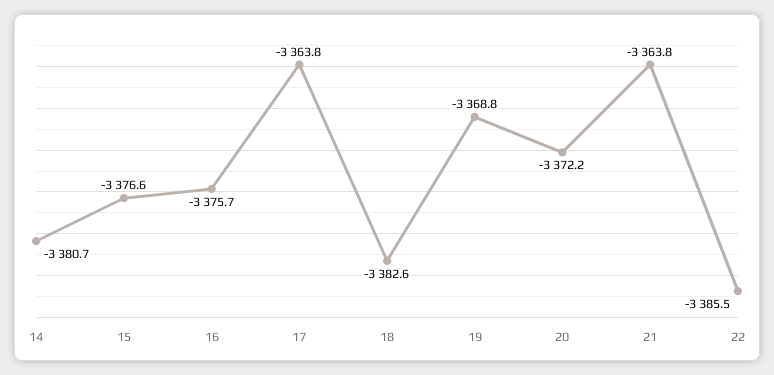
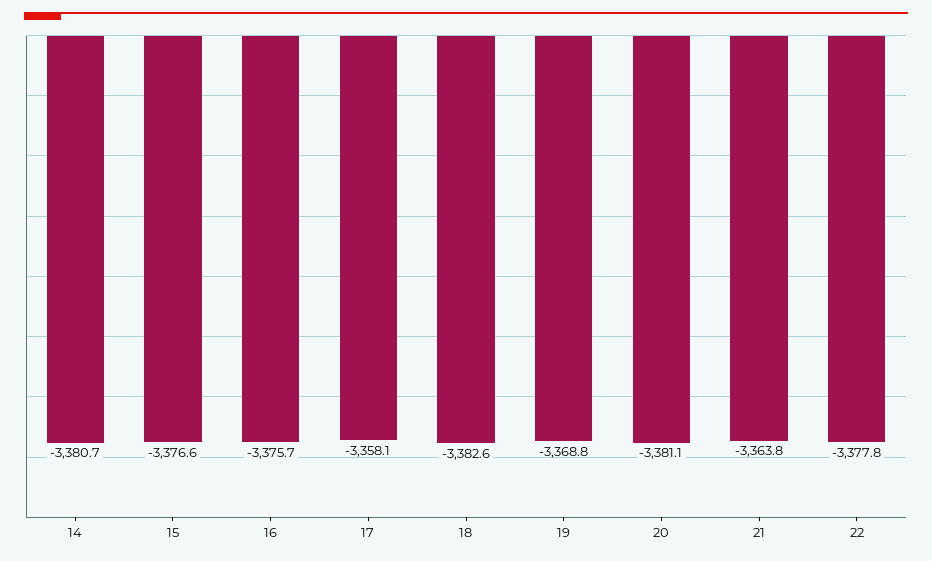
  {
    "14": -3380.7,
    "15": -3376.6,
    "16": -3375.7,
-   "17": -3363.8,
+   "17": -3358.1,
    "18": -3382.6,
    "19": -3368.8,
-   "20": -3372.2,
+   "20": -3381.1,
    "21": -3363.8,
-   "22": -3385.5
+   "22": -3377.8
  }

